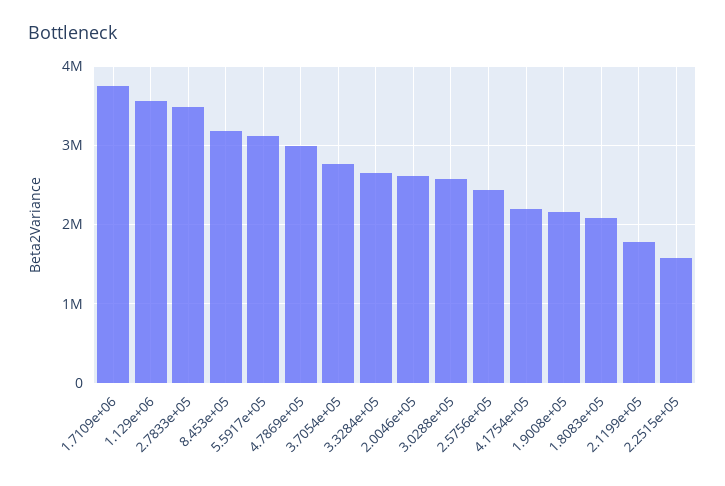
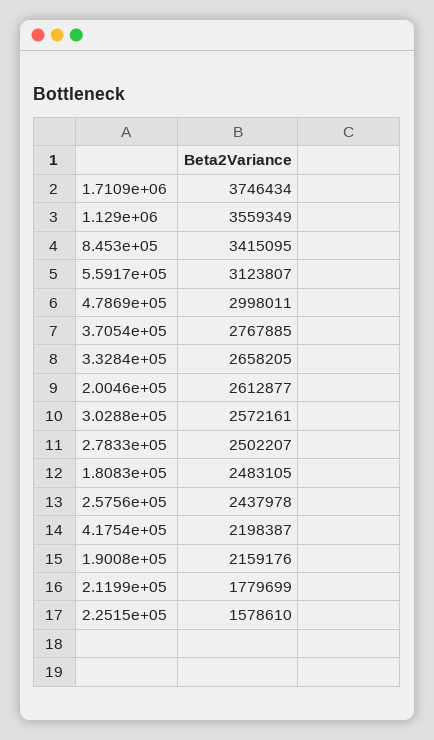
  {
    "1.7109e+06": 3746434,
    "1.129e+06": 3559349,
-   "2.7833e+05": 3500000,
+   "2.7833e+05": 2502207,
-   "8.453e+05": 3200000,
+   "8.453e+05": 3415095,
    "5.5917e+05": 3123807,
    "4.7869e+05": 2998011,
    "3.7054e+05": 2767885,
    "3.3284e+05": 2658205,
    "2.0046e+05": 2612877,
    "3.0288e+05": 2572161,
    "2.5756e+05": 2437978,
    "4.1754e+05": 2198387,
    "1.9008e+05": 2159176,
-   "1.8083e+05": 2100000,
+   "1.8083e+05": 2483105,
    "2.1199e+05": 1779699,
    "2.2515e+05": 1578610
  }

